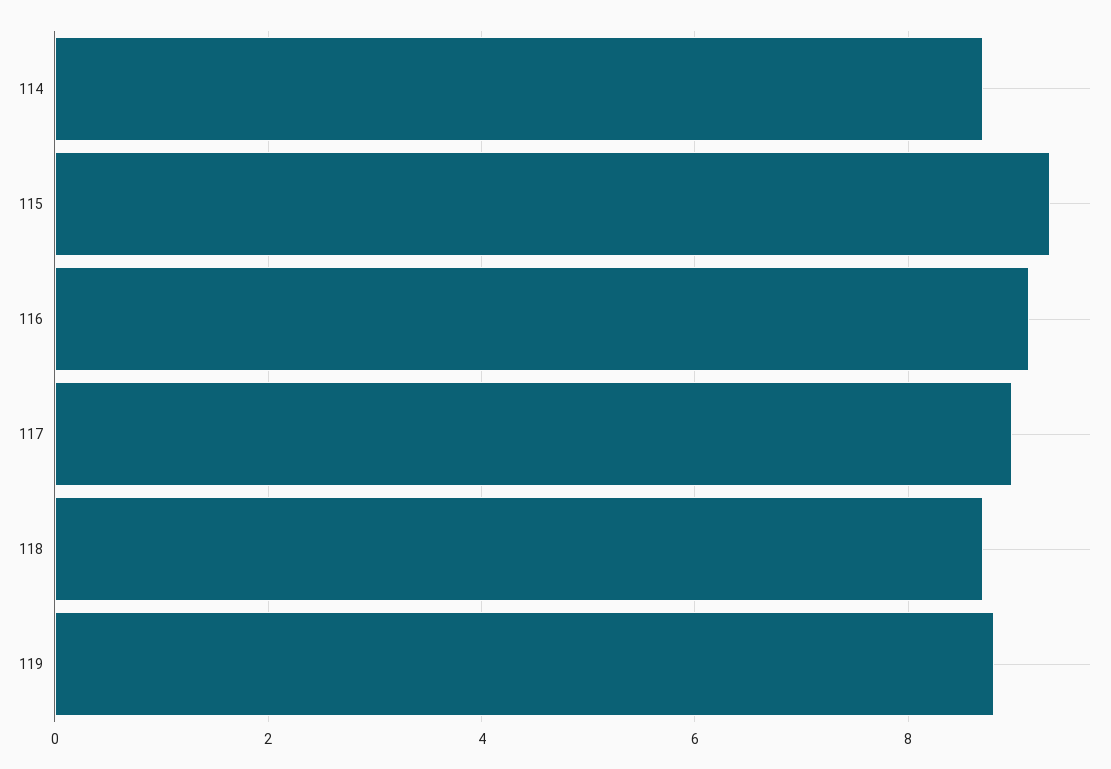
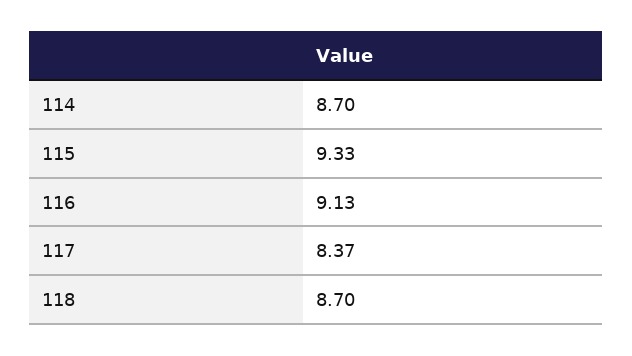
  {
    "114": 8.7,
    "115": 9.33,
    "116": 9.13,
-   "117": 9,
+   "117": 8.37,
-   "118": 8.7,
+   "118": 8.7
-   "119": 8.8
  }

